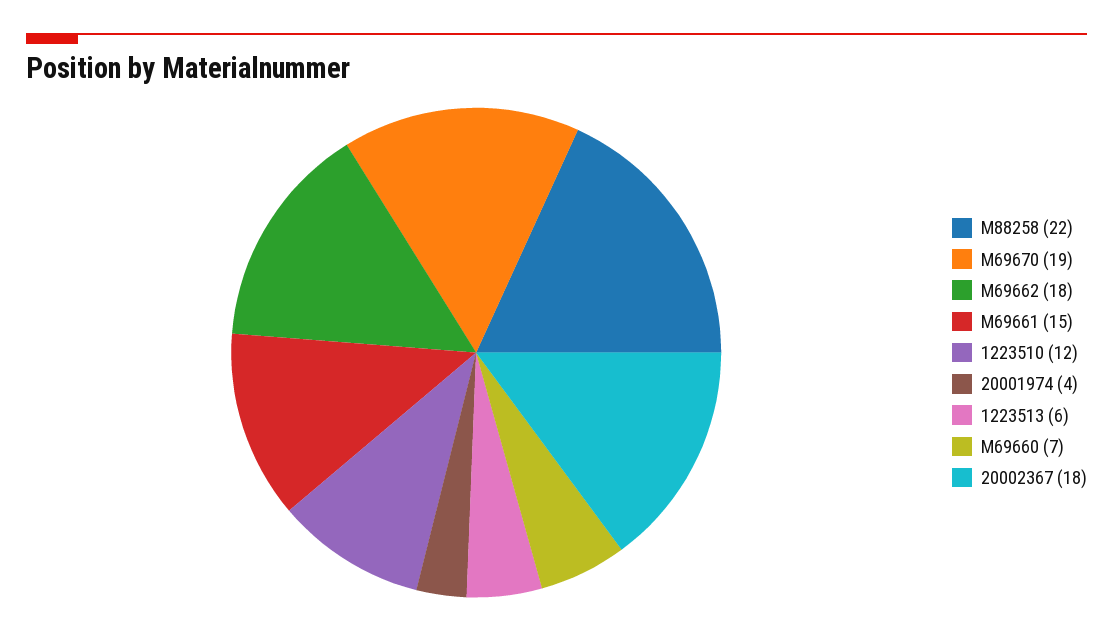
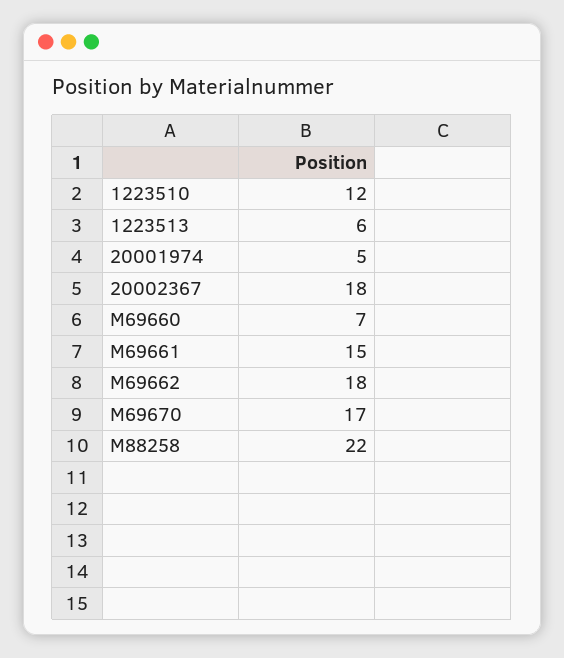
  {
    "M88258": 22,
-   "M69670": 19,
+   "M69670": 17,
    "M69662": 18,
    "M69661": 15,
    "1223510": 12,
-   "20001974": 4,
+   "20001974": 5,
    "1223513": 6,
    "M69660": 7,
    "20002367": 18
  }

